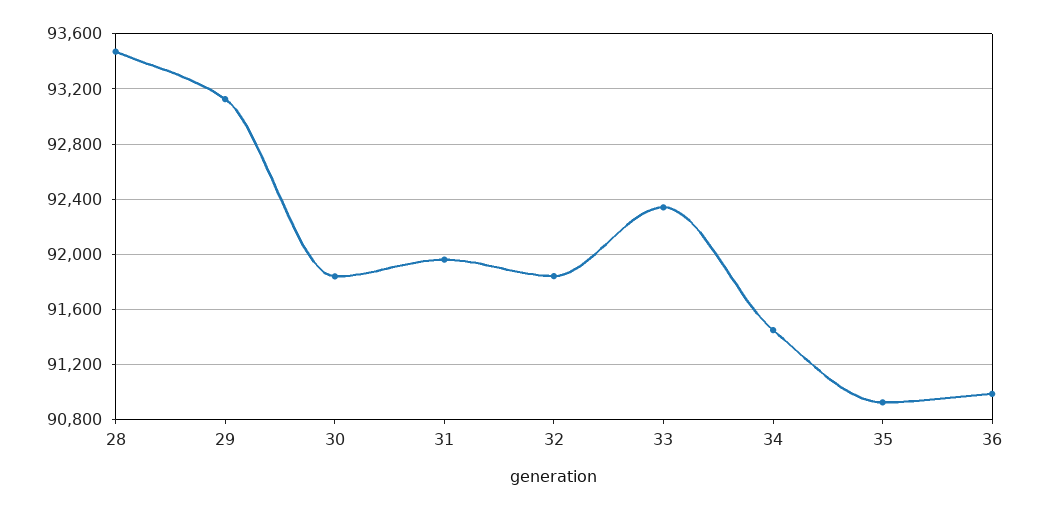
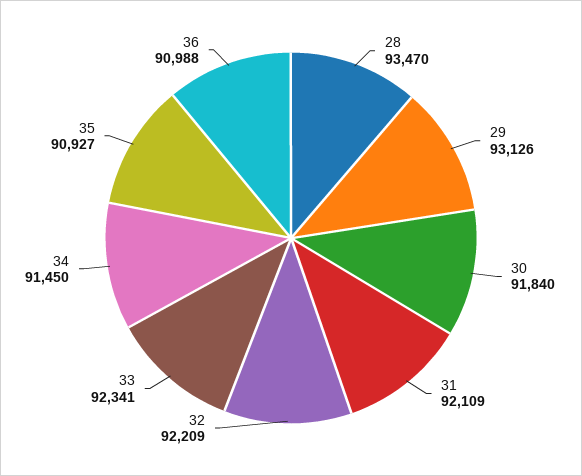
  {
    "28": 93470,
    "29": 93126,
    "30": 91840,
-   "31": 91950,
+   "31": 92109,
-   "32": 91850,
+   "32": 92209,
    "33": 92341,
    "34": 91450,
    "35": 90927,
    "36": 90988
  }

